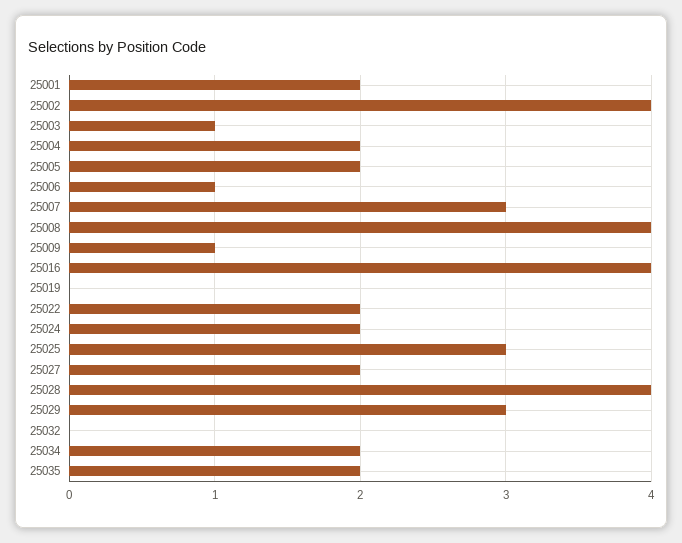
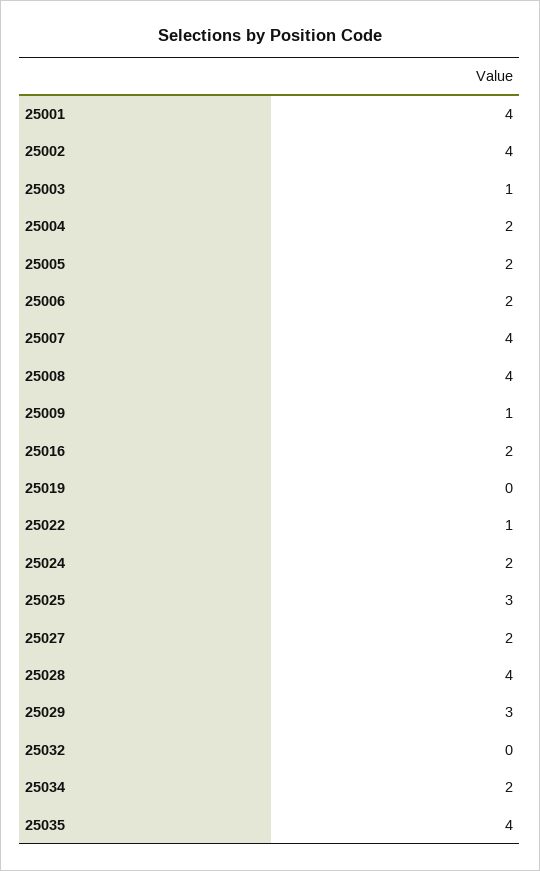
  {
-   "25001": 2,
+   "25001": 4,
    "25002": 4,
    "25003": 1,
    "25004": 2,
    "25005": 2,
-   "25006": 1,
+   "25006": 2,
-   "25007": 3,
+   "25007": 4,
    "25008": 4,
    "25009": 1,
-   "25016": 4,
+   "25016": 2,
    "25019": 0,
-   "25022": 2,
+   "25022": 1,
    "25024": 2,
    "25025": 3,
    "25027": 2,
    "25028": 4,
    "25029": 3,
    "25032": 0,
    "25034": 2,
-   "25035": 2
+   "25035": 4
  }

